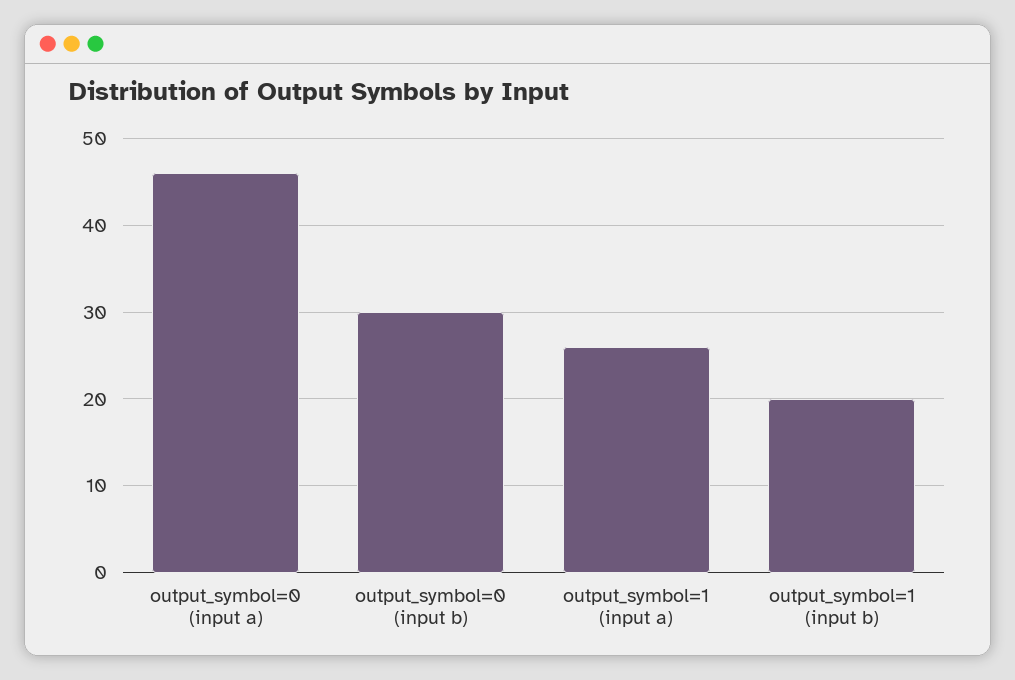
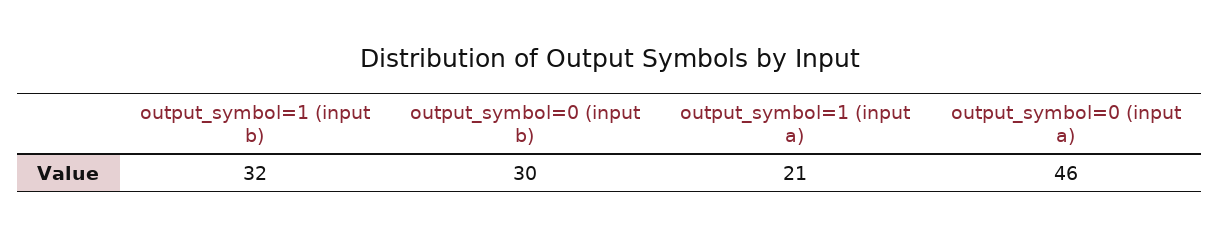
  {
    "output_symbol=0 (input a)": 46,
    "output_symbol=0 (input b)": 30,
-   "output_symbol=1 (input a)": 26,
+   "output_symbol=1 (input a)": 21,
-   "output_symbol=1 (input b)": 20
+   "output_symbol=1 (input b)": 32
  }

